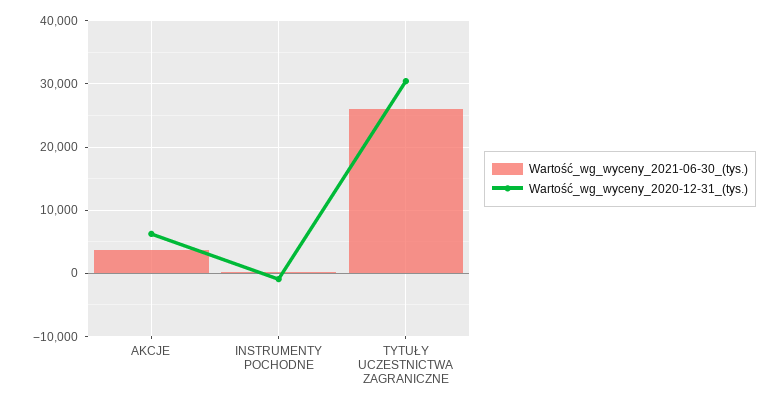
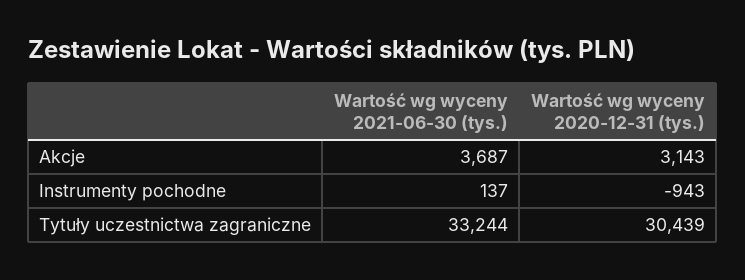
  {
    "Wartość_wg_wyceny_2021-06-30_(tys.)": {
      "AKCJE": 3687,
      "INSTRUMENTY POCHODNE": 137,
-     "TYTUŁY UCZESTNICTWA ZAGRANICZNE": 26000
+     "TYTUŁY UCZESTNICTWA ZAGRANICZNE": 33244
    },
    "Wartość_wg_wyceny_2020-12-31_(tys.)": {
-     "AKCJE": 6000,
+     "AKCJE": 3143,
      "INSTRUMENTY POCHODNE": -943,
      "TYTUŁY UCZESTNICTWA ZAGRANICZNE": 30439
    }
  }

